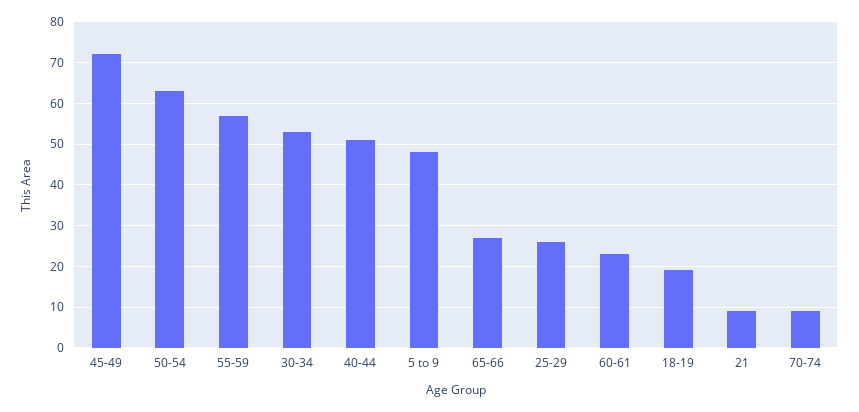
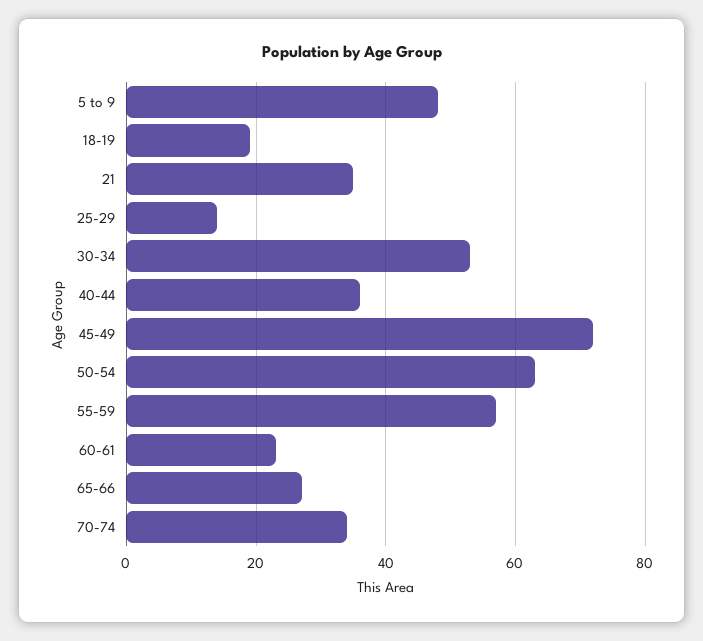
  {
    "45-49": 70,
    "50-54": 65,
    "55-59": 55,
    "30-34": 55,
-   "40-44": 50,
+   "40-44": 35,
    "5 to 9": 50,
    "65-66": 25,
-   "25-29": 25,
+   "25-29": 15,
    "60-61": 25,
    "18-19": 20,
-   "21": 10,
+   "21": 35,
-   "70-74": 10
+   "70-74": 35
  }

